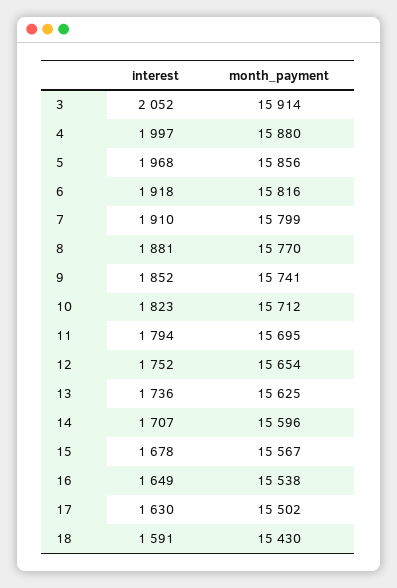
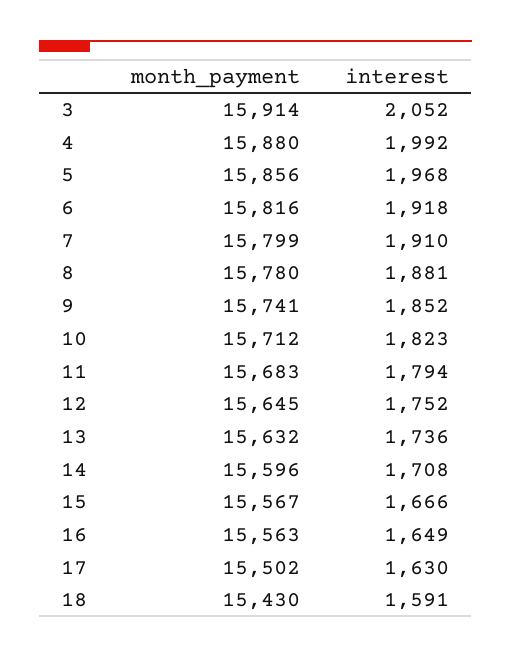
  {
    "interest": {
      "3": 2052,
-     "4": 1997,
+     "4": 1992,
      "5": 1968,
      "6": 1918,
      "7": 1910,
      "8": 1881,
      "9": 1852,
      "10": 1823,
      "11": 1794,
      "12": 1752,
      "13": 1736,
-     "14": 1707,
+     "14": 1708,
-     "15": 1678,
+     "15": 1666,
      "16": 1649,
      "17": 1630,
      "18": 1591
    },
    "month_payment": {
      "3": 15914,
      "4": 15880,
      "5": 15856,
      "6": 15816,
      "7": 15799,
-     "8": 15770,
+     "8": 15780,
      "9": 15741,
      "10": 15712,
-     "11": 15695,
+     "11": 15683,
-     "12": 15654,
+     "12": 15645,
-     "13": 15625,
+     "13": 15632,
      "14": 15596,
      "15": 15567,
-     "16": 15538,
+     "16": 15563,
      "17": 15502,
      "18": 15430
    }
  }

